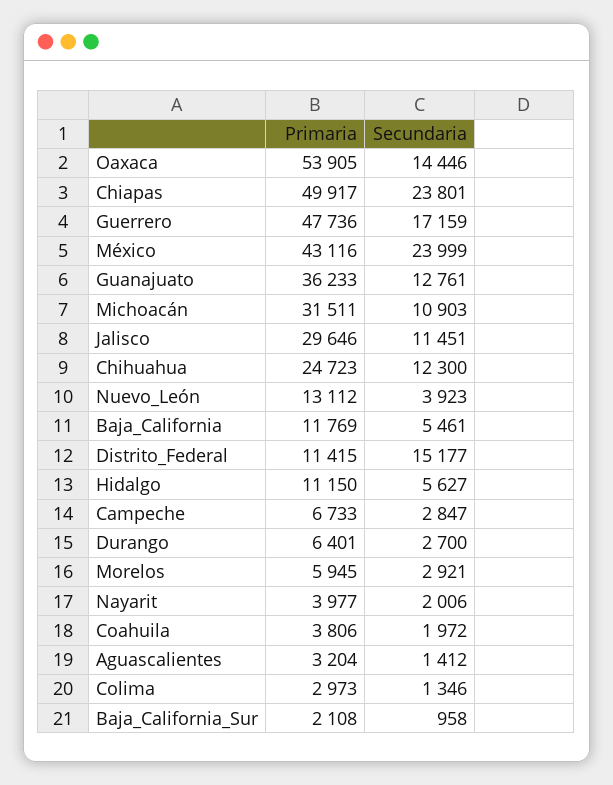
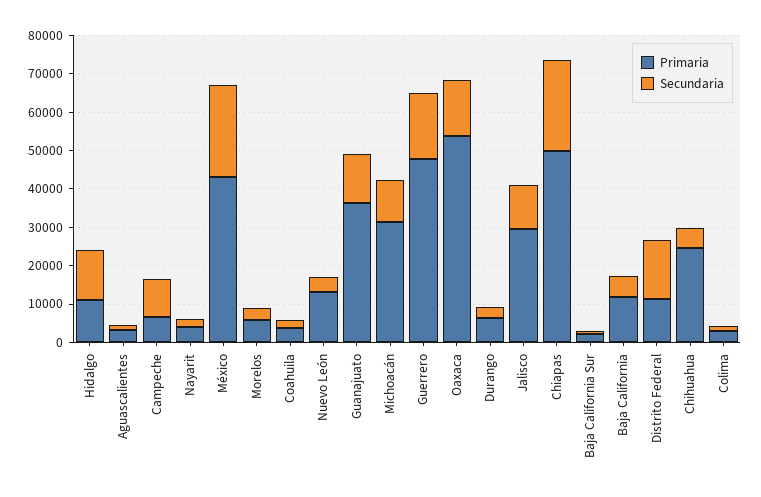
  {
    "Primaria": {
      "Oaxaca": 53905,
      "Chiapas": 49917,
      "Guerrero": 47736,
      "México": 43116,
      "Guanajuato": 36233,
      "Michoacán": 31511,
      "Jalisco": 29646,
      "Chihuahua": 24723,
      "Nuevo_León": 13112,
      "Baja_California": 11769,
      "Distrito_Federal": 11415,
      "Hidalgo": 11150,
      "Campeche": 6733,
      "Durango": 6401,
      "Morelos": 5945,
      "Nayarit": 3977,
      "Coahuila": 3806,
      "Aguascalientes": 3204,
      "Colima": 2973,
      "Baja_California_Sur": 2108
    },
    "Secundaria": {
      "Oaxaca": 14446,
      "Chiapas": 23801,
      "Guerrero": 17159,
      "México": 23999,
      "Guanajuato": 12761,
      "Michoacán": 10903,
      "Jalisco": 11451,
-     "Chihuahua": 12300,
+     "Chihuahua": 5000,
      "Nuevo_León": 3923,
      "Baja_California": 5461,
      "Distrito_Federal": 15177,
-     "Hidalgo": 5627,
+     "Hidalgo": 12500,
-     "Campeche": 2847,
+     "Campeche": 10000,
      "Durango": 2700,
      "Morelos": 2921,
      "Nayarit": 2006,
      "Coahuila": 1972,
      "Aguascalientes": 1412,
      "Colima": 1346,
      "Baja_California_Sur": 958
    }
  }

